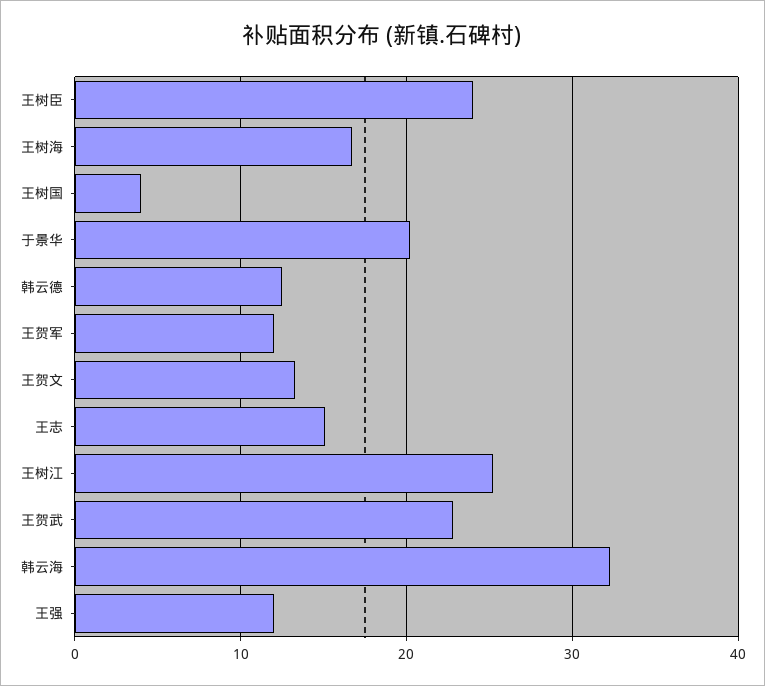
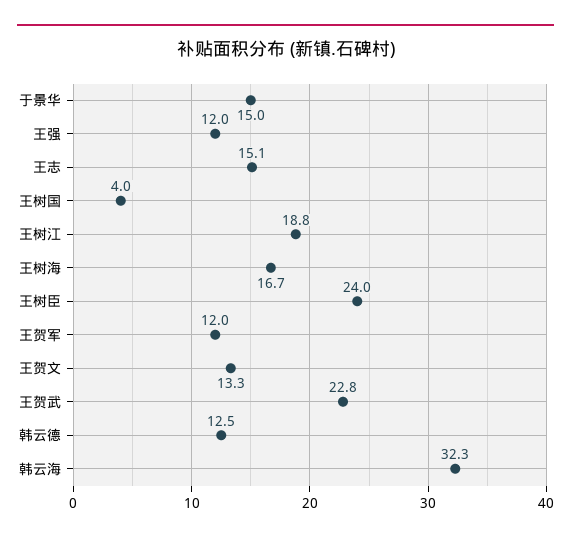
  {
    "王树臣": 24,
    "王树海": 16.7,
    "王树国": 4,
-   "于景华": 20,
+   "于景华": 15,
    "韩云德": 12.5,
    "王贺军": 12,
    "王贺文": 13.3,
    "王志": 15.1,
-   "王树江": 25,
+   "王树江": 18.8,
    "王贺武": 22.8,
    "韩云海": 32.3,
    "王强": 12
  }

